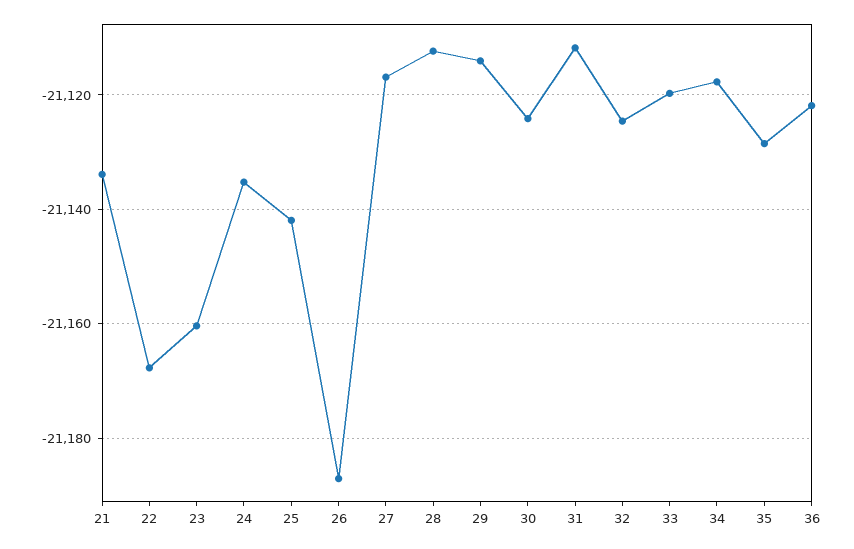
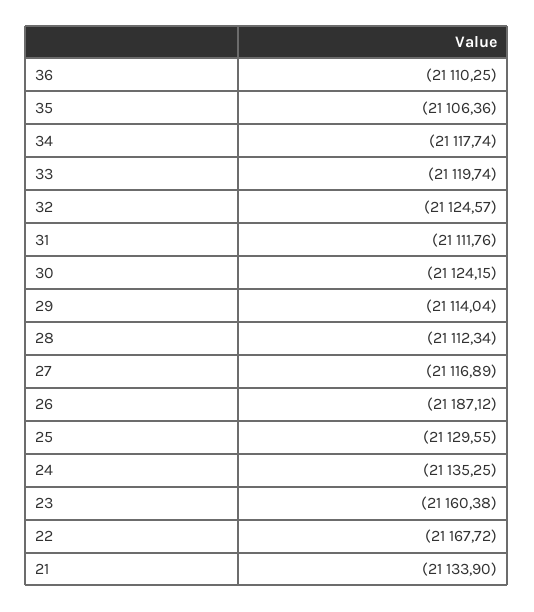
  {
    "21": -21133.9,
    "22": -21167.72,
    "23": -21160.38,
    "24": -21135.25,
-   "25": -21142,
+   "25": -21129.55,
    "26": -21187.12,
    "27": -21116.89,
    "28": -21112.34,
    "29": -21114.04,
    "30": -21124.15,
    "31": -21111.76,
    "32": -21124.57,
    "33": -21119.74,
    "34": -21117.74,
-   "35": -21128,
+   "35": -21106.36,
-   "36": -21122
+   "36": -21110.25
  }

